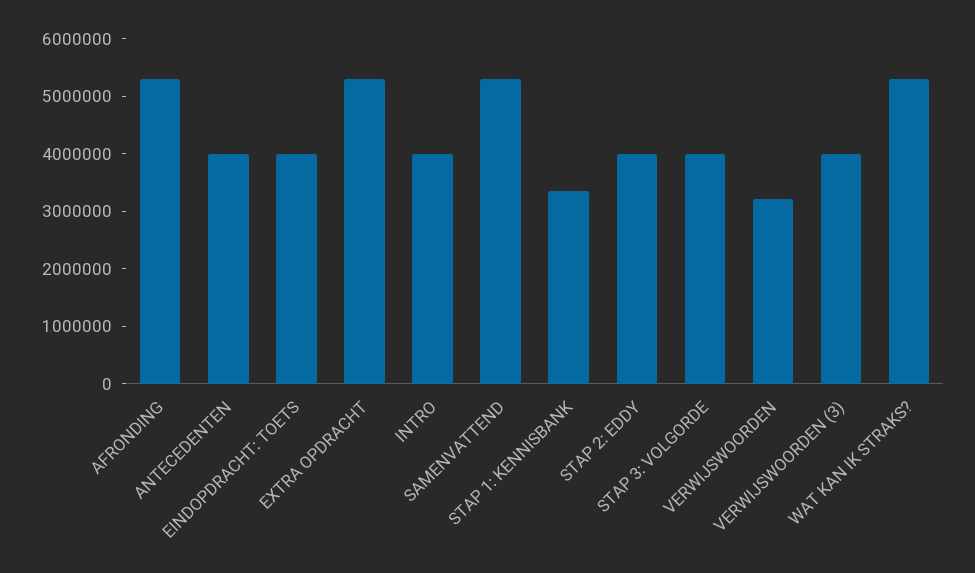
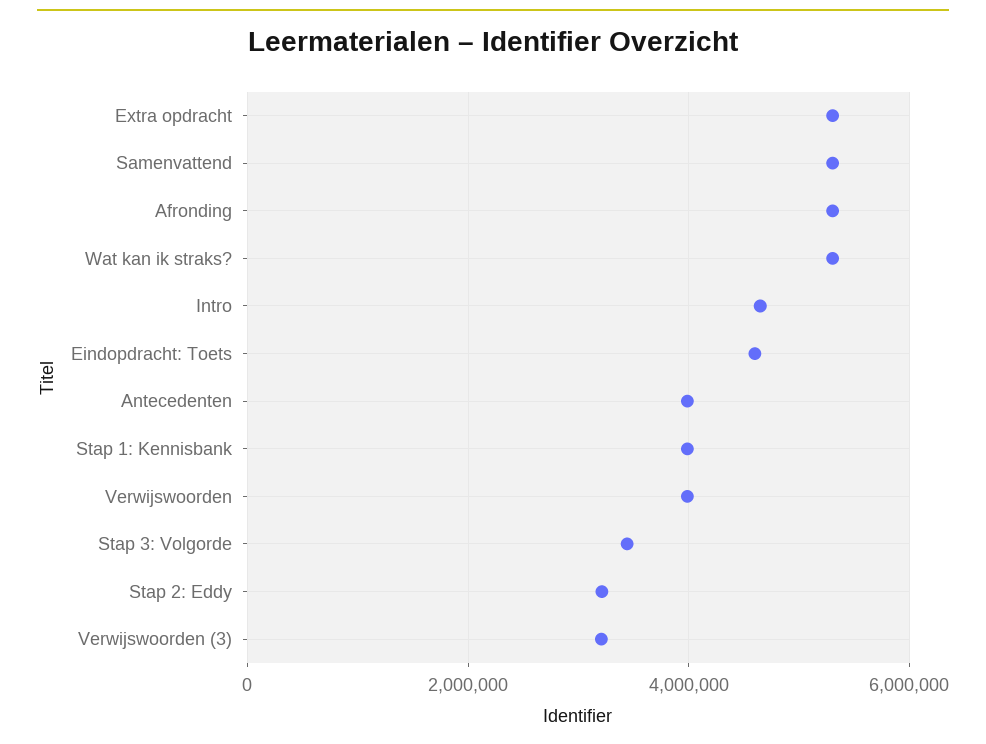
  {
    "AFRONDING": 5400000,
    "ANTECEDENTEN": 4000000,
-   "EINDOPDRACHT: TOETS": 4000000,
+   "EINDOPDRACHT: TOETS": 4600000,
    "EXTRA OPDRACHT": 5400000,
-   "INTRO": 4000000,
+   "INTRO": 4600000,
    "SAMENVATTEND": 5400000,
-   "STAP 1: KENNISBANK": 3400000,
+   "STAP 1: KENNISBANK": 4000000,
-   "STAP 2: EDDY": 4000000,
+   "STAP 2: EDDY": 3200000,
-   "STAP 3: VOLGORDE": 4000000,
+   "STAP 3: VOLGORDE": 3400000,
-   "VERWIJSWOORDEN": 3200000,
+   "VERWIJSWOORDEN": 4000000,
-   "VERWIJSWOORDEN (3)": 4000000,
+   "VERWIJSWOORDEN (3)": 3200000,
    "WAT KAN IK STRAKS?": 5400000
  }

